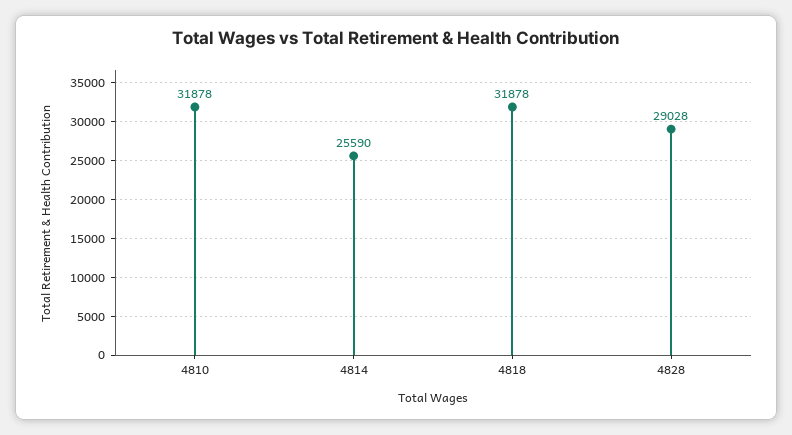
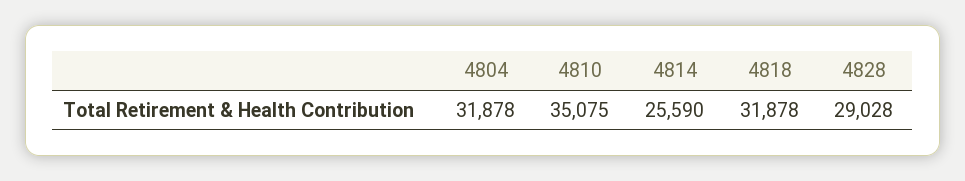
  {
-   "4810": 31878,
+   "4810": 35075,
    "4814": 25590,
    "4818": 31878,
-   "4828": 29028
+   "4828": 29028,
+   "4804": 31878
  }

